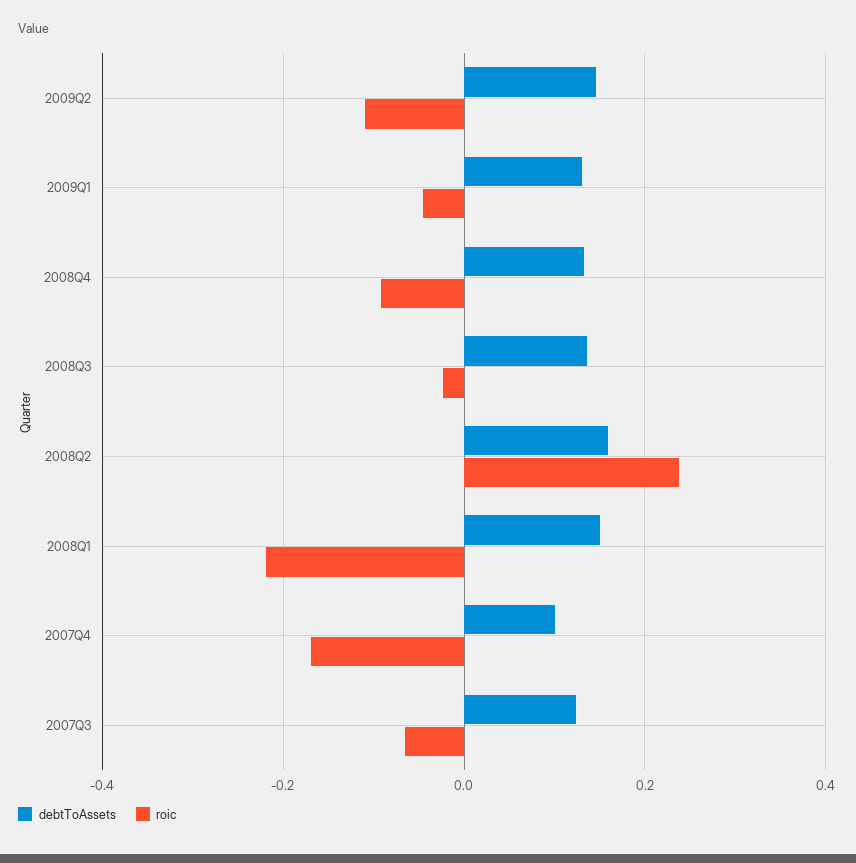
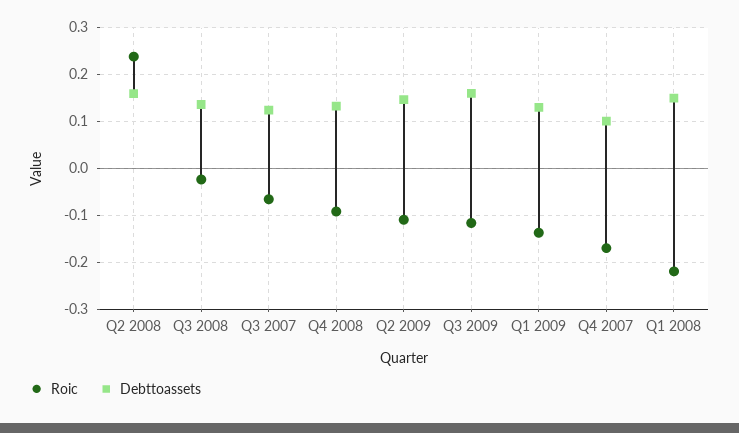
  {
    "debtToAssets": {
      "2009Q2": 0.14,
      "2009Q1": 0.14,
      "2008Q4": 0.14,
      "2008Q3": 0.14,
      "2008Q2": 0.16,
      "2008Q1": 0.14,
      "2007Q4": 0.1,
-     "2007Q3": 0.12
+     "2007Q3": 0.12,
+     "Q3 2009": 0.16
    },
    "roic": {
      "2009Q2": -0.1,
-     "2009Q1": -0.04,
+     "2009Q1": -0.14,
      "2008Q4": -0.1,
      "2008Q3": -0.02,
      "2008Q2": 0.24,
      "2008Q1": -0.22,
      "2007Q4": -0.16,
-     "2007Q3": -0.06
+     "2007Q3": -0.06,
+     "Q3 2009": -0.12
    }
  }

